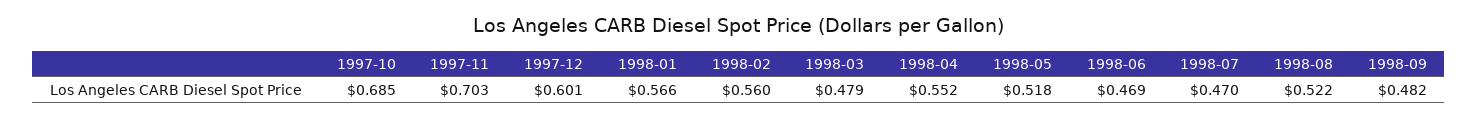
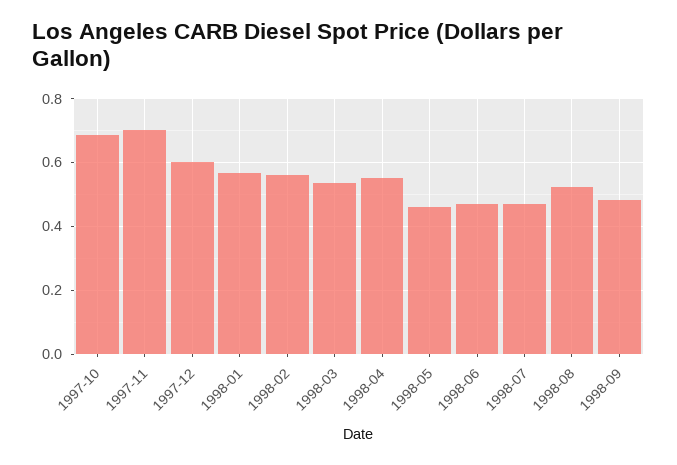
  {
    "1997-10": 0.685,
    "1997-11": 0.703,
    "1997-12": 0.601,
    "1998-01": 0.566,
    "1998-02": 0.56,
-   "1998-03": 0.479,
+   "1998-03": 0.54,
    "1998-04": 0.552,
-   "1998-05": 0.518,
+   "1998-05": 0.46,
    "1998-06": 0.469,
    "1998-07": 0.47,
    "1998-08": 0.522,
    "1998-09": 0.482
  }

